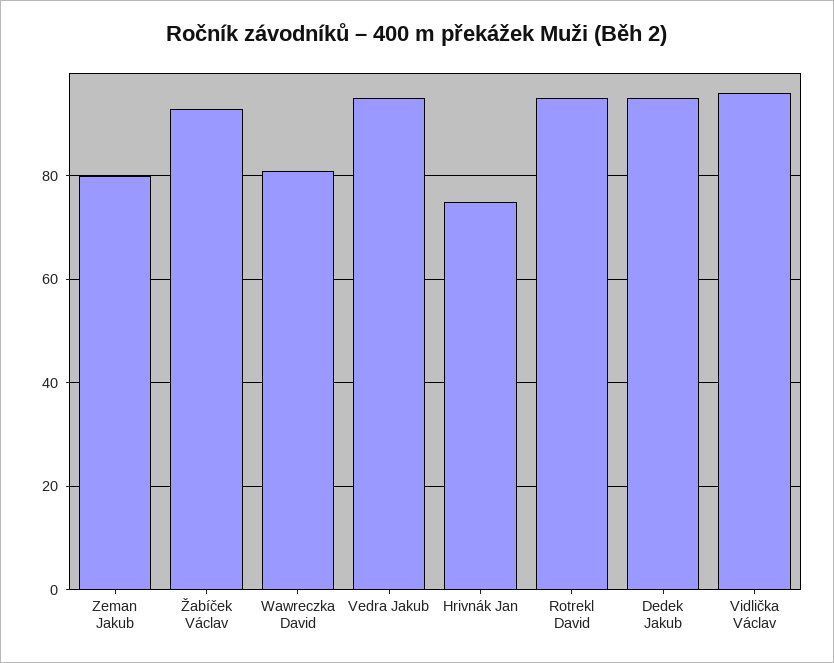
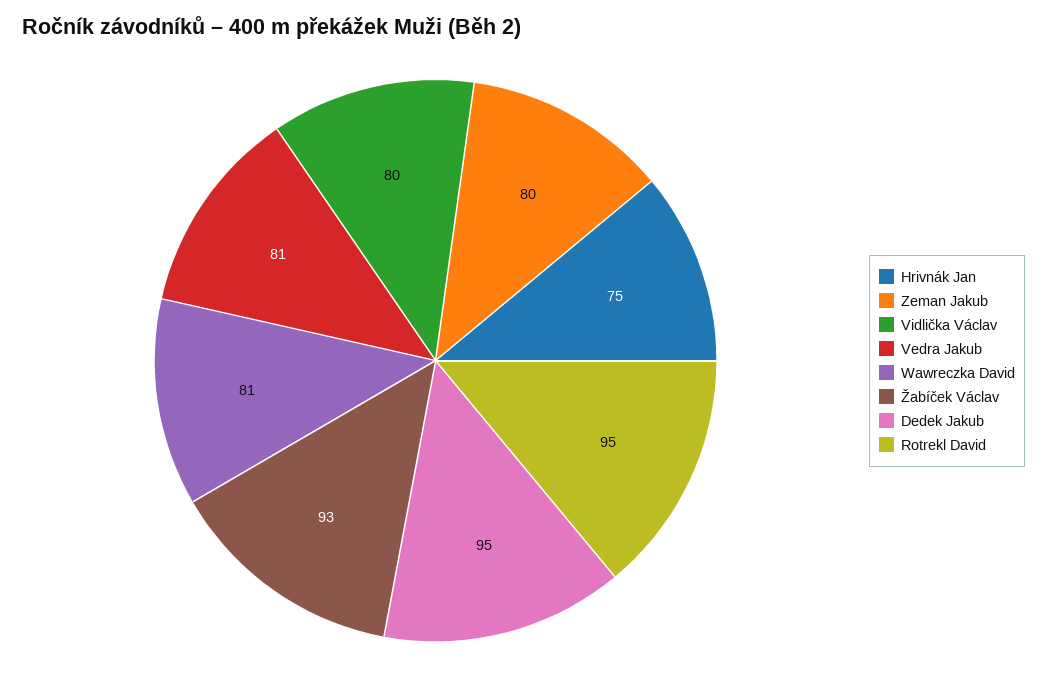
  {
    "Zeman Jakub": 80,
    "Žabíček Václav": 93,
    "Wawreczka David": 81,
-   "Vedra Jakub": 95,
+   "Vedra Jakub": 81,
    "Hrivnák Jan": 75,
    "Rotrekl David": 95,
    "Dedek Jakub": 95,
-   "Vidlička Václav": 95
+   "Vidlička Václav": 80
  }

